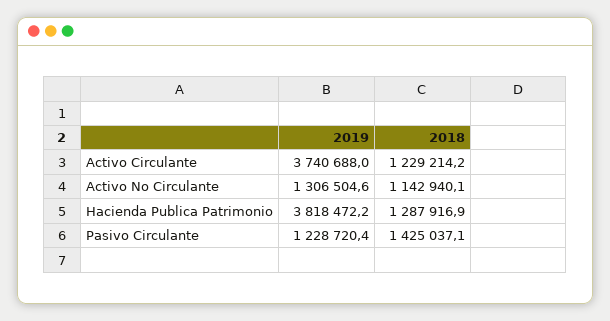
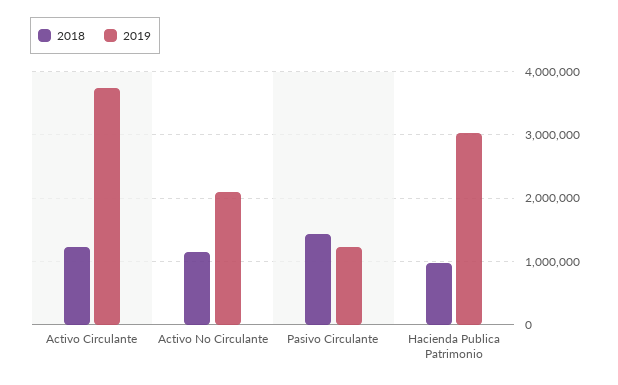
  {
    "2019": {
      "Activo Circulante": 3740688,
-     "Activo No Circulante": 1306504.6,
+     "Activo No Circulante": 2100000,
-     "Hacienda Publica Patrimonio": 3818472.2,
+     "Hacienda Publica Patrimonio": 3000000,
      "Pasivo Circulante": 1228720.4
    },
    "2018": {
      "Activo Circulante": 1229214.2,
      "Activo No Circulante": 1142940.1,
-     "Hacienda Publica Patrimonio": 1287916.9,
+     "Hacienda Publica Patrimonio": 1000000,
      "Pasivo Circulante": 1425037.1
    }
  }

